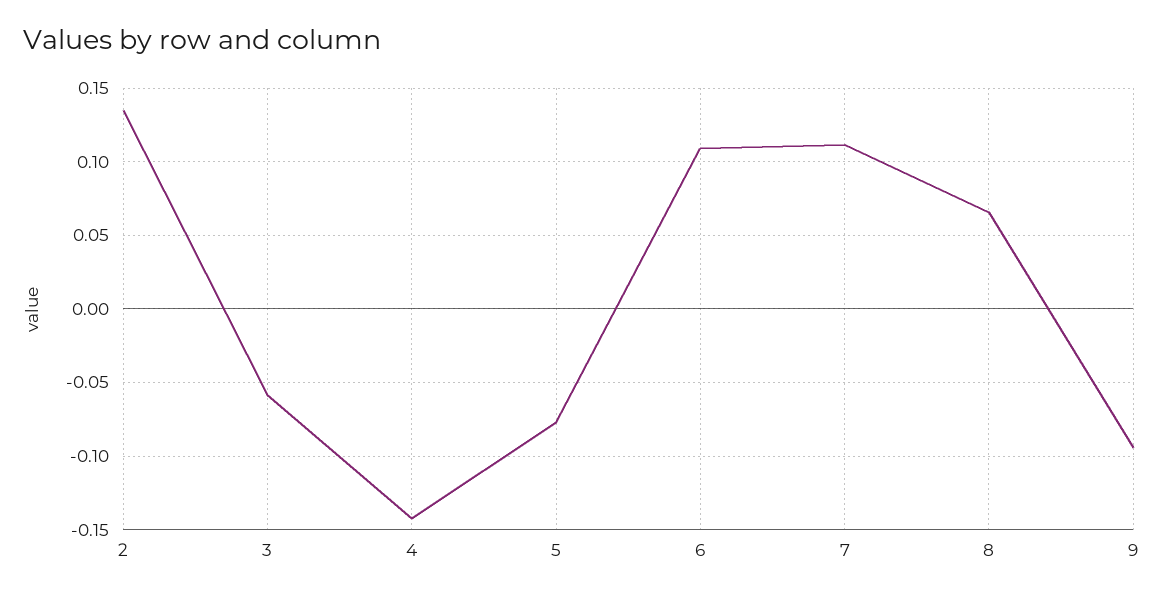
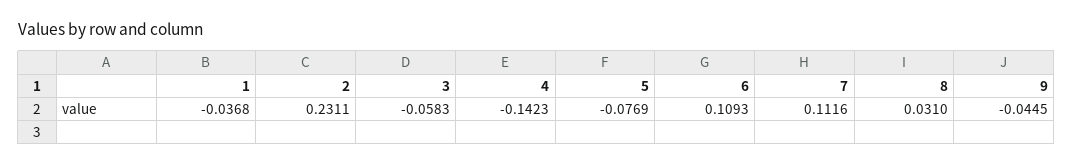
  {
-   "2": 0.135,
+   "2": 0.2311,
    "3": -0.0583,
    "4": -0.1423,
    "5": -0.0769,
    "6": 0.1093,
    "7": 0.1116,
-   "8": 0.065,
+   "8": 0.031,
-   "9": -0.095
+   "9": -0.0445,
+   "1": -0.0368
  }

